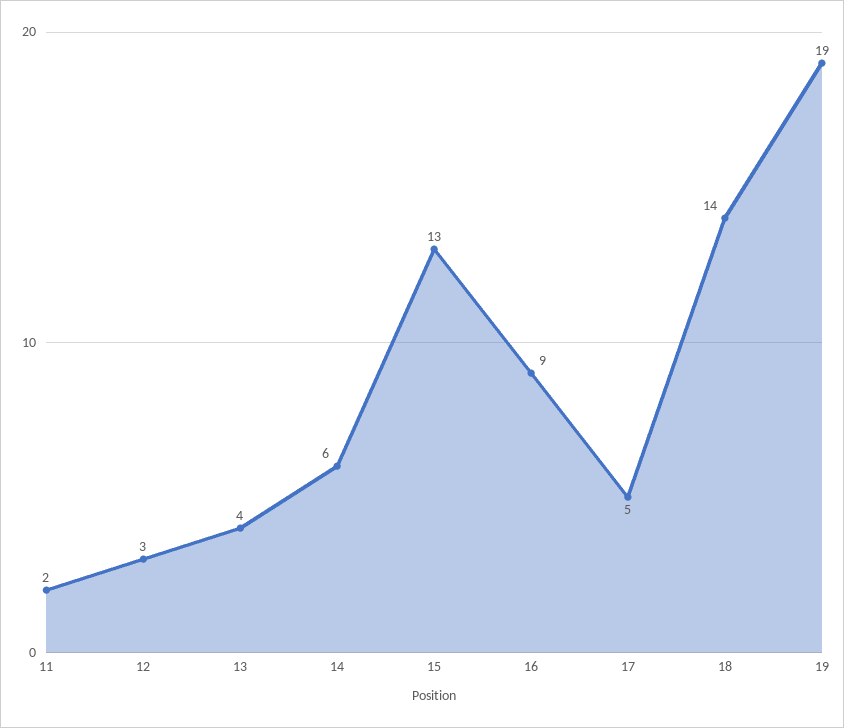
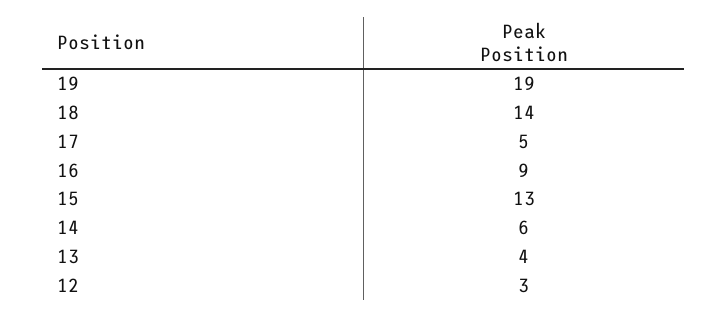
  {
-   "11": 2,
    "12": 3,
    "13": 4,
    "14": 6,
    "15": 13,
    "16": 9,
    "17": 5,
    "18": 14,
    "19": 19
  }

